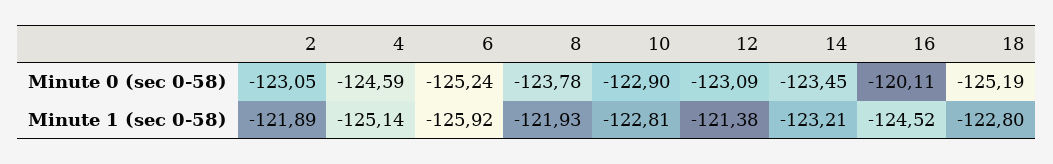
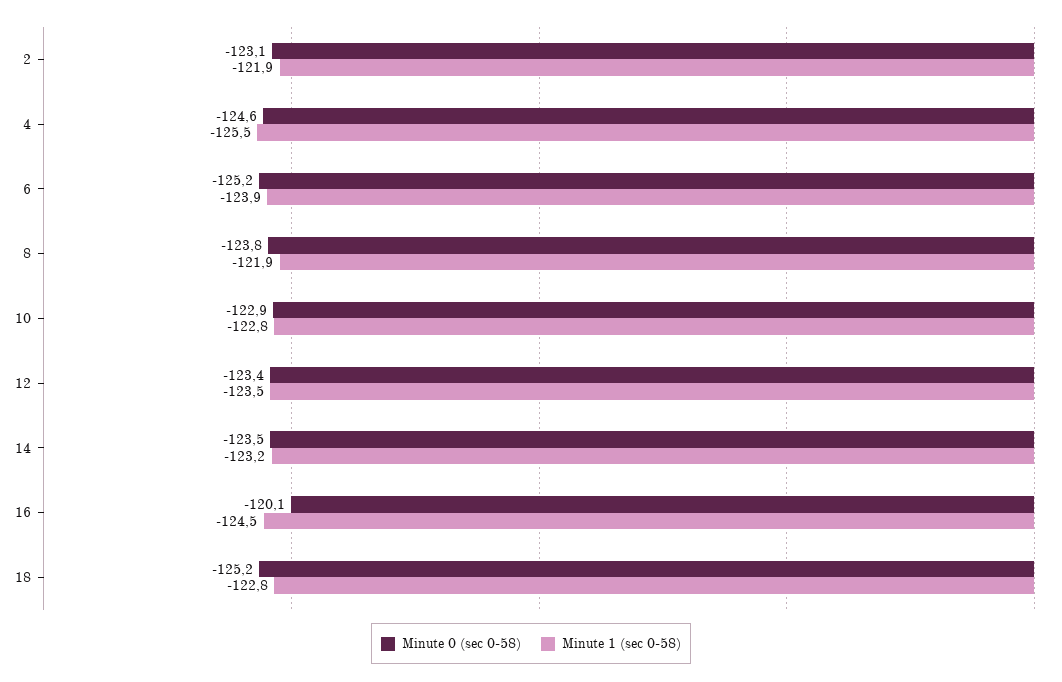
  {
    "Minute 0 (sec 0-58)": {
      "2": -123.05,
      "4": -124.59,
      "6": -125.24,
      "8": -123.78,
      "10": -122.9,
-     "12": -123.09,
+     "12": -123.4,
      "14": -123.45,
      "16": -120.11,
      "18": -125.19
    },
    "Minute 1 (sec 0-58)": {
      "2": -121.89,
-     "4": -125.14,
+     "4": -125.5,
-     "6": -125.92,
+     "6": -123.9,
      "8": -121.93,
      "10": -122.81,
-     "12": -121.38,
+     "12": -123.5,
      "14": -123.21,
      "16": -124.52,
      "18": -122.8
    }
  }

